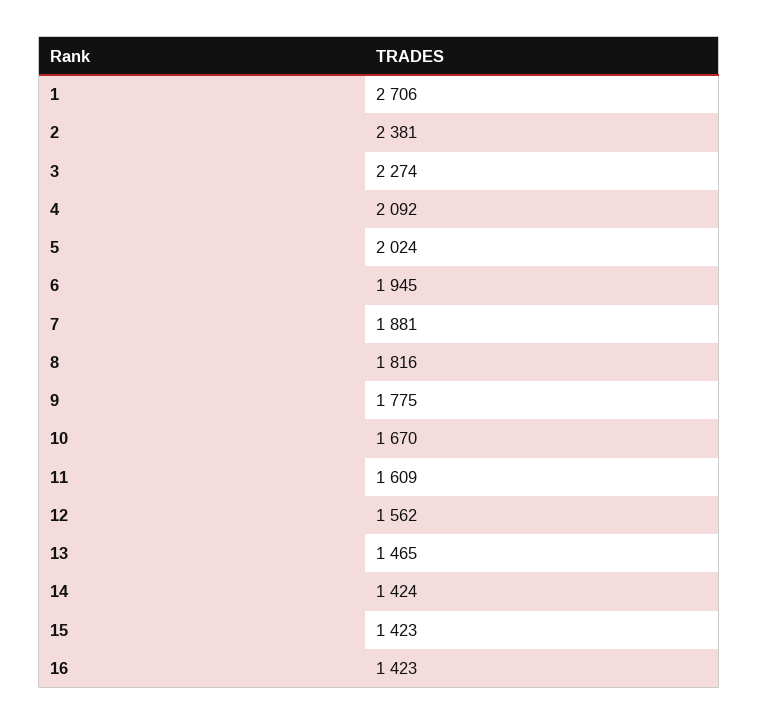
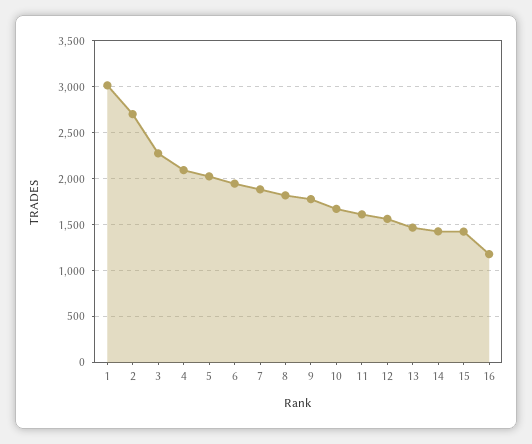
  {
-   "1": 2706,
+   "1": 3000,
-   "2": 2381,
+   "2": 2700,
    "3": 2274,
    "4": 2092,
    "5": 2024,
    "6": 1945,
    "7": 1881,
    "8": 1816,
    "9": 1775,
    "10": 1670,
    "11": 1609,
    "12": 1562,
    "13": 1465,
    "14": 1424,
    "15": 1423,
-   "16": 1423
+   "16": 1200
  }

